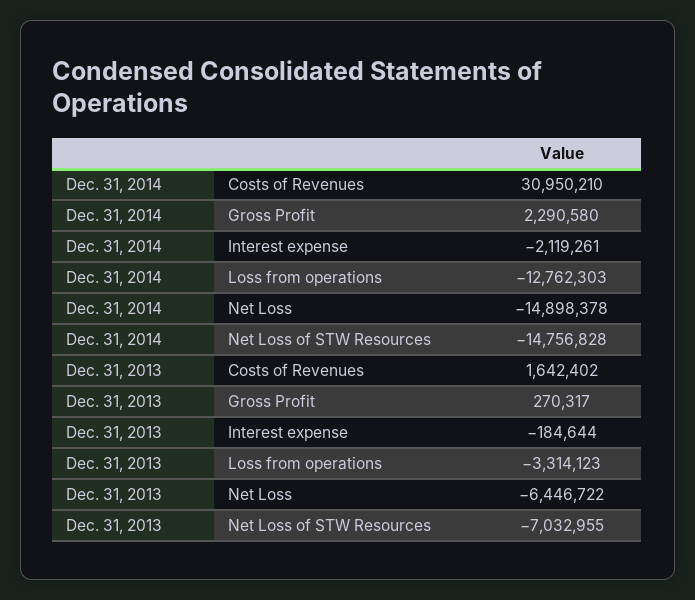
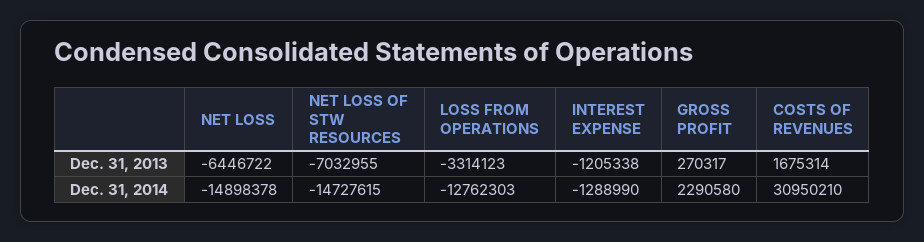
  {
    "Dec. 31, 2014": {
      "Costs of Revenues": 30950210,
      "Gross Profit": 2290580,
-     "Interest expense": -2119261,
+     "Interest expense": -1288990,
      "Loss from operations": -12762303,
      "Net Loss": -14898378,
-     "Net Loss of STW Resources": -14756828
+     "Net Loss of STW Resources": -14727615
    },
    "Dec. 31, 2013": {
-     "Costs of Revenues": 1642402,
+     "Costs of Revenues": 1675314,
      "Gross Profit": 270317,
-     "Interest expense": -184644,
+     "Interest expense": -1205338,
      "Loss from operations": -3314123,
      "Net Loss": -6446722,
      "Net Loss of STW Resources": -7032955
    }
  }

